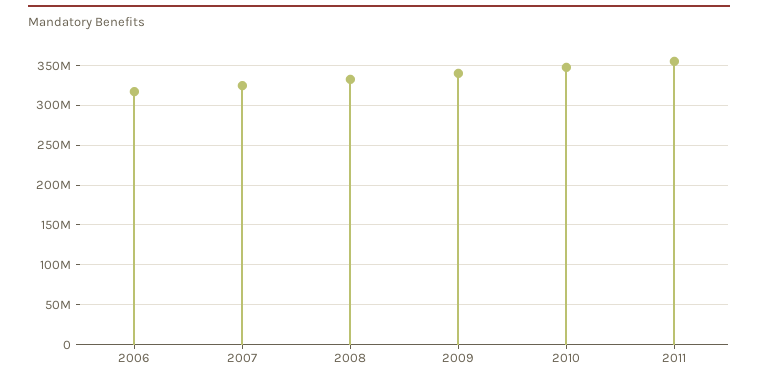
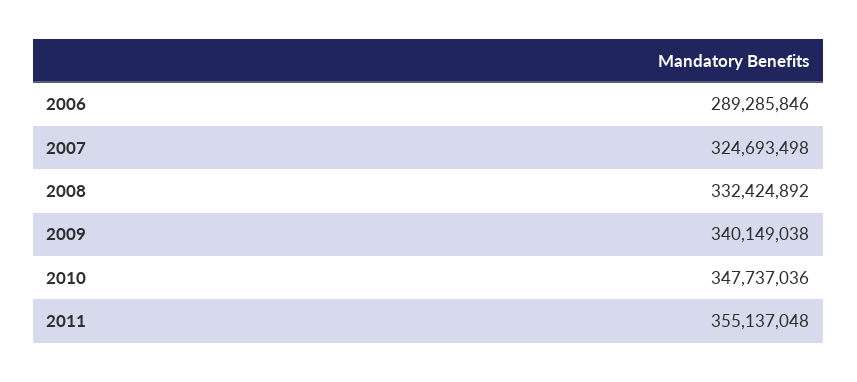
  {
-   "2006": 320000000,
+   "2006": 289285846,
    "2007": 324693498,
    "2008": 332424892,
    "2009": 340149038,
    "2010": 347737036,
    "2011": 355137048
  }

